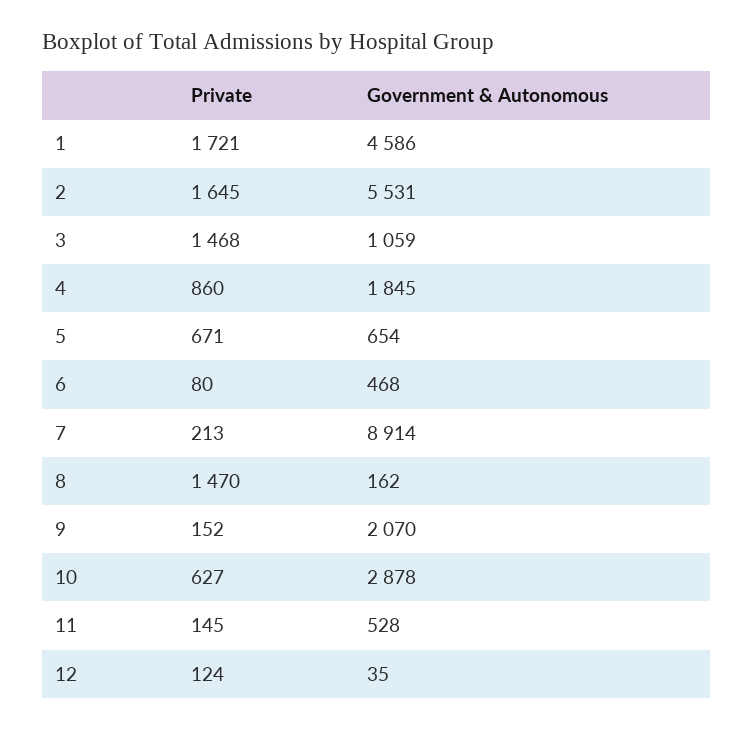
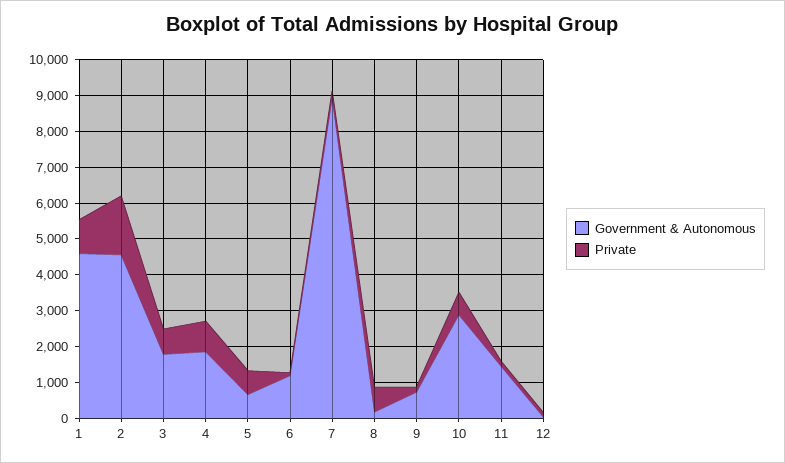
  {
    "Private": {
-     "1": 1721,
+     "1": 1000,
      "2": 1645,
-     "3": 1468,
+     "3": 750,
      "4": 860,
      "5": 671,
      "6": 80,
      "7": 213,
-     "8": 1470,
+     "8": 750,
      "9": 152,
      "10": 627,
      "11": 145,
      "12": 124
    },
    "Government & Autonomous": {
      "1": 4586,
-     "2": 5531,
+     "2": 4500,
-     "3": 1059,
+     "3": 1750,
      "4": 1845,
      "5": 654,
-     "6": 468,
+     "6": 1250,
      "7": 8914,
      "8": 162,
-     "9": 2070,
+     "9": 750,
      "10": 2878,
-     "11": 528,
+     "11": 1500,
      "12": 35
    }
  }

